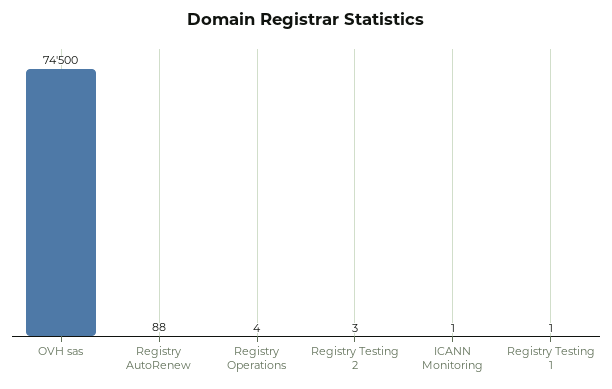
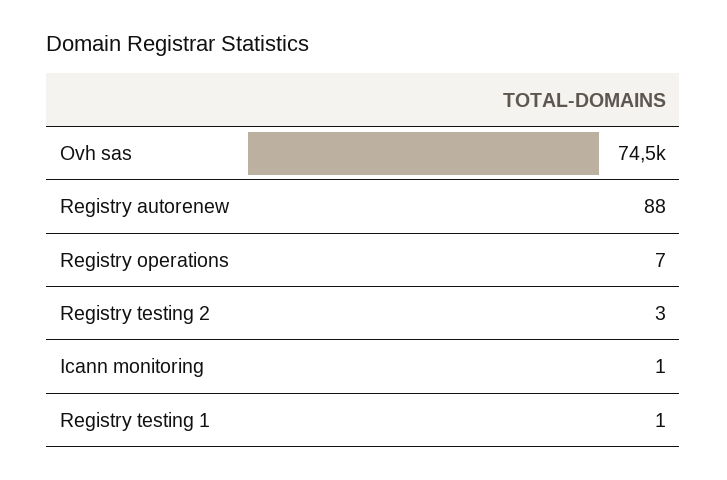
  {
    "OVH sas": 74500,
    "Registry AutoRenew": 88,
-   "Registry Operations": 4,
+   "Registry Operations": 7,
    "Registry Testing 2": 3,
    "ICANN Monitoring": 1,
    "Registry Testing 1": 1
  }

